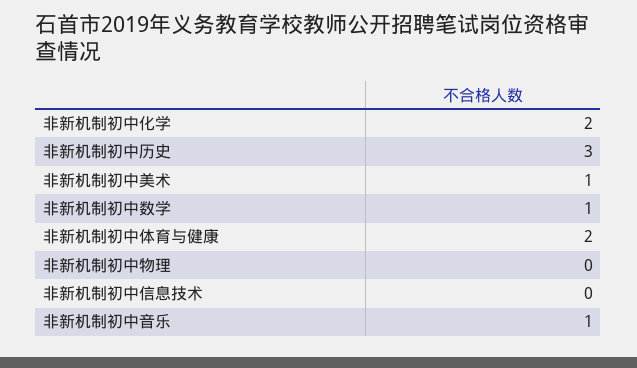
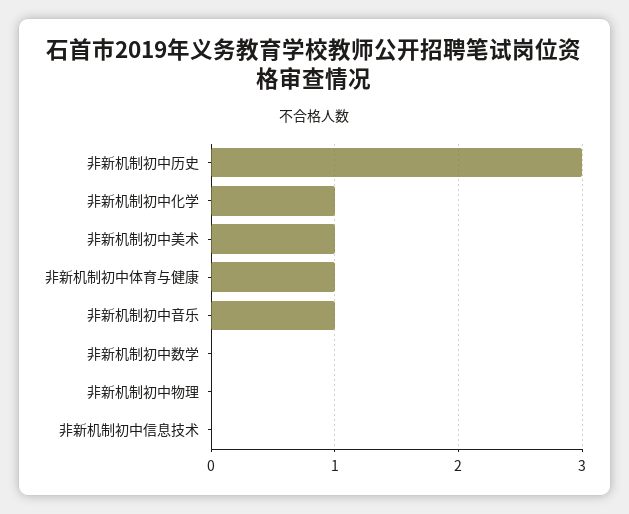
  {
-   "非新机制初中化学": 2,
+   "非新机制初中化学": 1,
    "非新机制初中历史": 3,
    "非新机制初中美术": 1,
-   "非新机制初中数学": 1,
+   "非新机制初中数学": 0,
-   "非新机制初中体育与健康": 2,
+   "非新机制初中体育与健康": 1,
    "非新机制初中物理": 0,
    "非新机制初中信息技术": 0,
    "非新机制初中音乐": 1
  }

